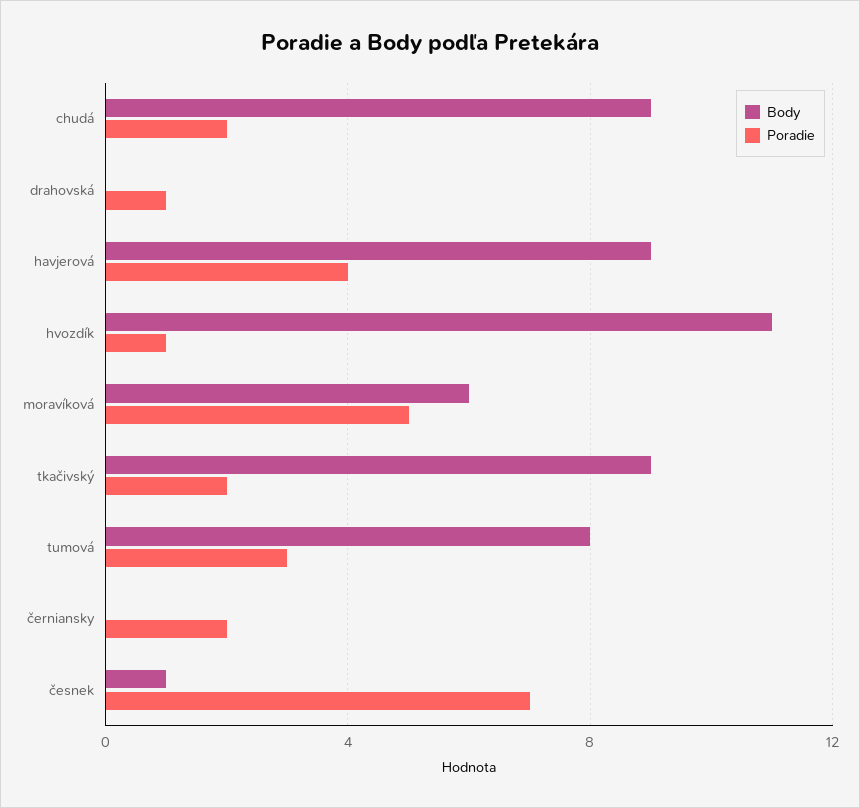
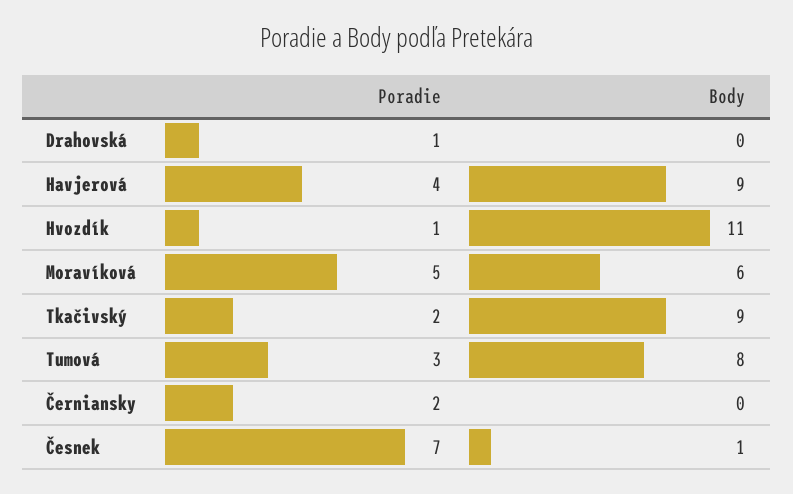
  {
    "Body": {
-     "chudá": 9,
      "drahovská": 0,
      "havjerová": 9,
      "hvozdík": 11,
      "moravíková": 6,
      "tkačivský": 9,
      "tumová": 8,
      "černiansky": 0,
      "česnek": 1
    },
    "Poradie": {
-     "chudá": 2,
      "drahovská": 1,
      "havjerová": 4,
      "hvozdík": 1,
      "moravíková": 5,
      "tkačivský": 2,
      "tumová": 3,
      "černiansky": 2,
      "česnek": 7
    }
  }

